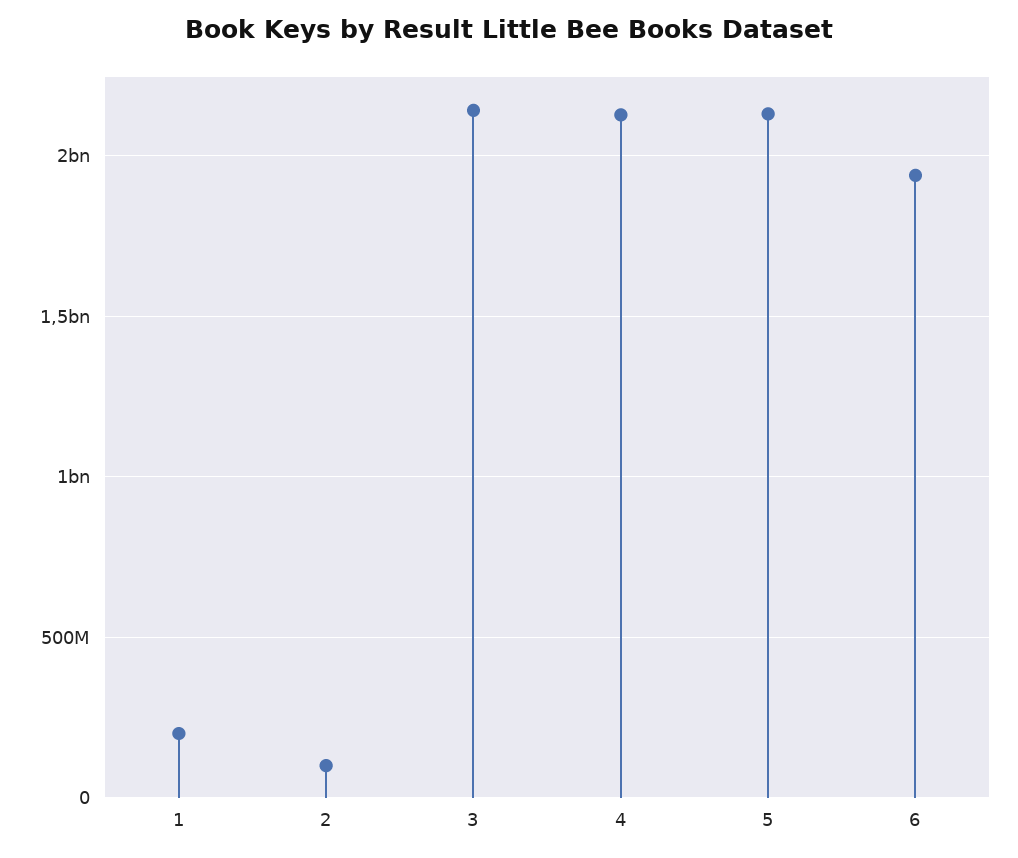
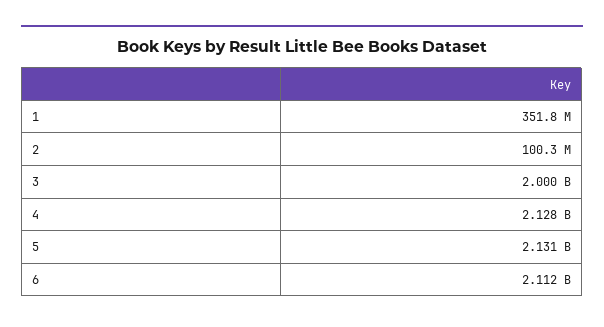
  {
-   "1": 200000000,
+   "1": 351800000,
    "2": 100300000,
-   "3": 2150000000,
+   "3": 2000000000,
    "4": 2128000000,
    "5": 2131000000,
-   "6": 1950000000
+   "6": 2112000000
  }

